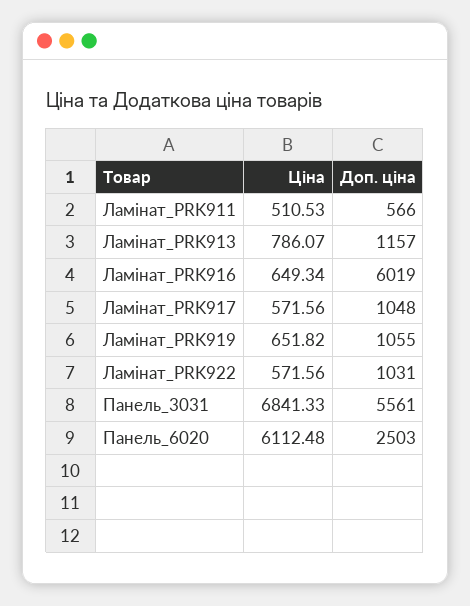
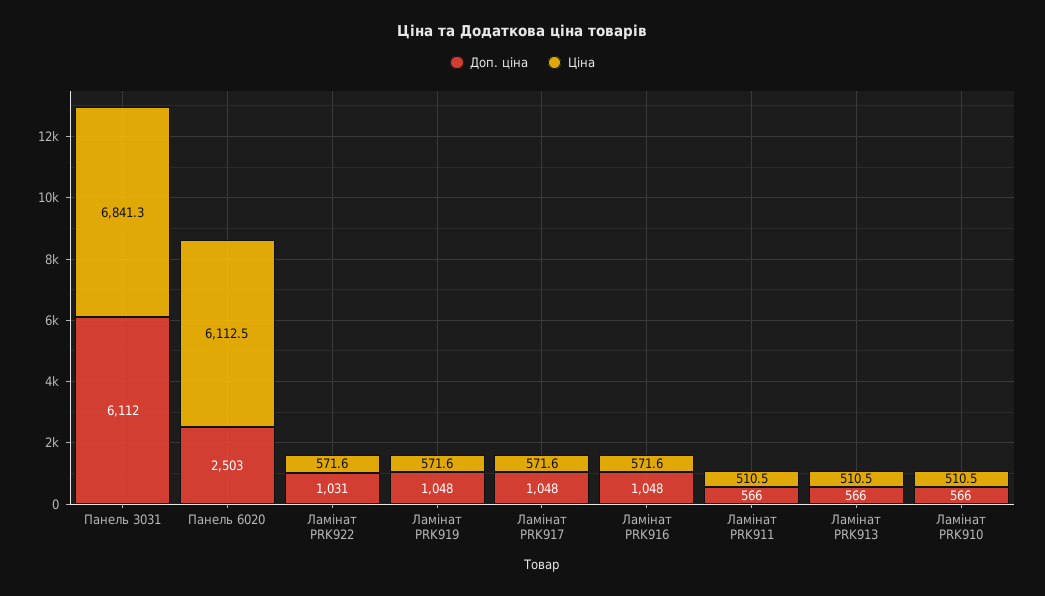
  {
    "Ціна": {
      "Ламінат_PRK911": 510.53,
-     "Ламінат_PRK913": 786.07,
+     "Ламінат_PRK913": 510.5,
-     "Ламінат_PRK916": 649.34,
+     "Ламінат_PRK916": 571.6,
      "Ламінат_PRK917": 571.56,
-     "Ламінат_PRK919": 651.82,
+     "Ламінат_PRK919": 571.6,
      "Ламінат_PRK922": 571.56,
      "Панель_3031": 6841.33,
-     "Панель_6020": 6112.48
+     "Панель_6020": 6112.48,
+     "Ламінат PRK910": 510.5
    },
    "Доп. ціна": {
      "Ламінат_PRK911": 566,
-     "Ламінат_PRK913": 1157,
+     "Ламінат_PRK913": 566,
-     "Ламінат_PRK916": 6019,
+     "Ламінат_PRK916": 1048,
      "Ламінат_PRK917": 1048,
-     "Ламінат_PRK919": 1055,
+     "Ламінат_PRK919": 1048,
      "Ламінат_PRK922": 1031,
-     "Панель_3031": 5561,
+     "Панель_3031": 6112,
-     "Панель_6020": 2503
+     "Панель_6020": 2503,
+     "Ламінат PRK910": 566
    }
  }

